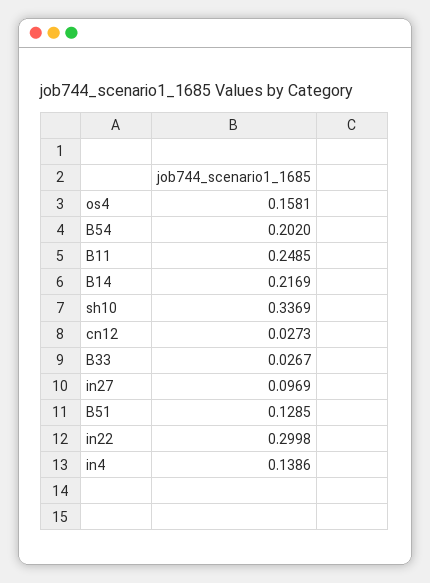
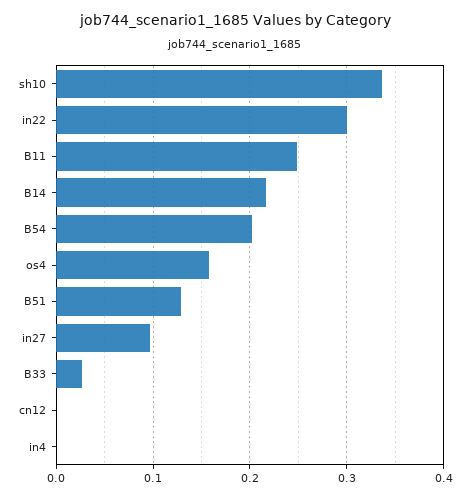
  {
    "os4": 0.1581,
    "B54": 0.202,
    "B11": 0.2485,
    "B14": 0.2169,
    "sh10": 0.3369,
-   "cn12": 0.0273,
+   "cn12": 0,
    "B33": 0.0267,
    "in27": 0.0969,
    "B51": 0.1285,
    "in22": 0.2998,
-   "in4": 0.1386
+   "in4": 0
  }

